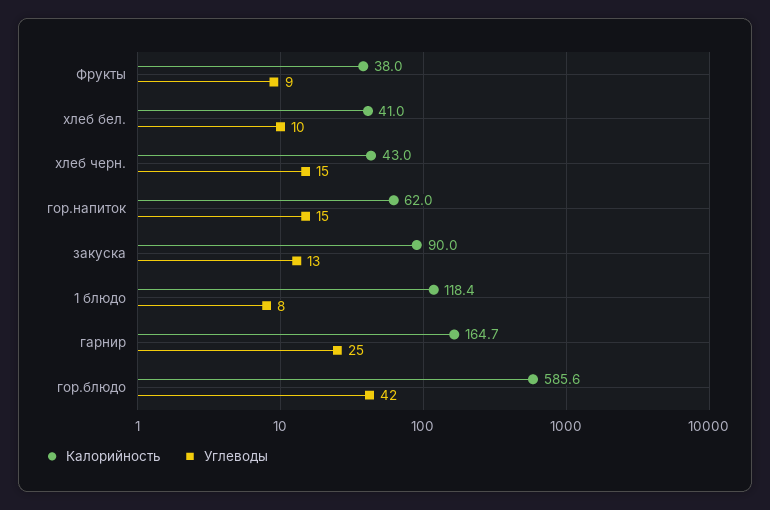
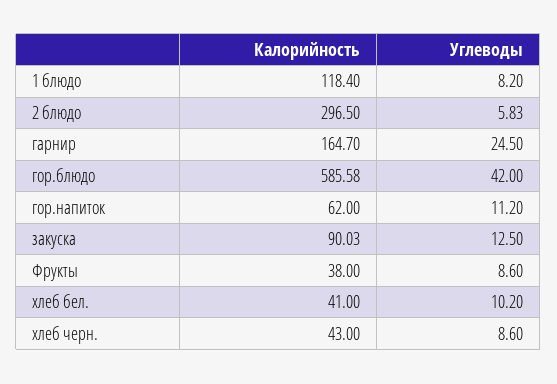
  {
    "Калорийность": {
      "Фрукты": 38,
      "хлеб бел.": 41,
      "хлеб черн.": 43,
      "гор.напиток": 62,
      "закуска": 90.03,
      "1 блюдо": 118.4,
      "гарнир": 164.7,
-     "гор.блюдо": 585.58
+     "гор.блюдо": 585.58,
+     "2 блюдо": 296.5
    },
    "Углеводы": {
      "Фрукты": 8.6,
      "хлеб бел.": 10.2,
-     "хлеб черн.": 15,
+     "хлеб черн.": 8.6,
-     "гор.напиток": 15,
+     "гор.напиток": 11.2,
      "закуска": 12.5,
      "1 блюдо": 8.2,
      "гарнир": 24.5,
-     "гор.блюдо": 42
+     "гор.блюдо": 42,
+     "2 блюдо": 5.83
    }
  }

